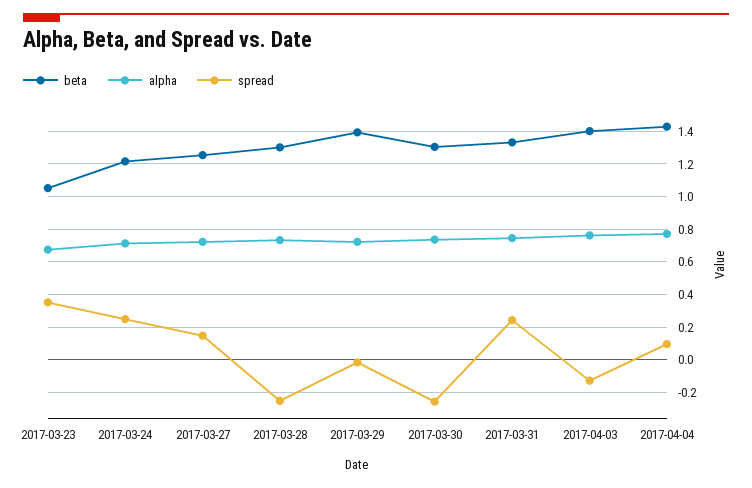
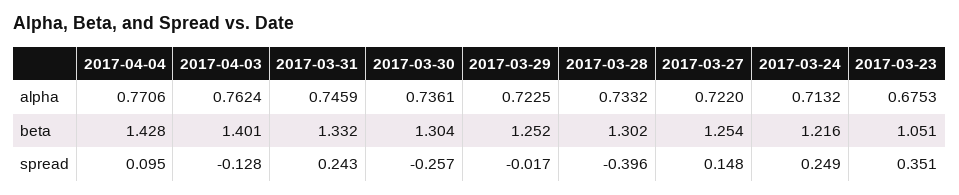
  {
    "beta": {
      "2017-03-23": 1.051,
      "2017-03-24": 1.216,
      "2017-03-27": 1.254,
      "2017-03-28": 1.302,
-     "2017-03-29": 1.4,
+     "2017-03-29": 1.252,
      "2017-03-30": 1.304,
      "2017-03-31": 1.332,
      "2017-04-03": 1.401,
      "2017-04-04": 1.428
    },
    "alpha": {
      "2017-03-23": 0.6753,
      "2017-03-24": 0.7132,
      "2017-03-27": 0.722,
      "2017-03-28": 0.7332,
      "2017-03-29": 0.7225,
      "2017-03-30": 0.7361,
      "2017-03-31": 0.7459,
      "2017-04-03": 0.7624,
      "2017-04-04": 0.7706
    },
    "spread": {
      "2017-03-23": 0.351,
      "2017-03-24": 0.249,
      "2017-03-27": 0.148,
-     "2017-03-28": -0.25,
+     "2017-03-28": -0.396,
      "2017-03-29": -0.017,
      "2017-03-30": -0.257,
      "2017-03-31": 0.243,
      "2017-04-03": -0.128,
      "2017-04-04": 0.095
    }
  }

